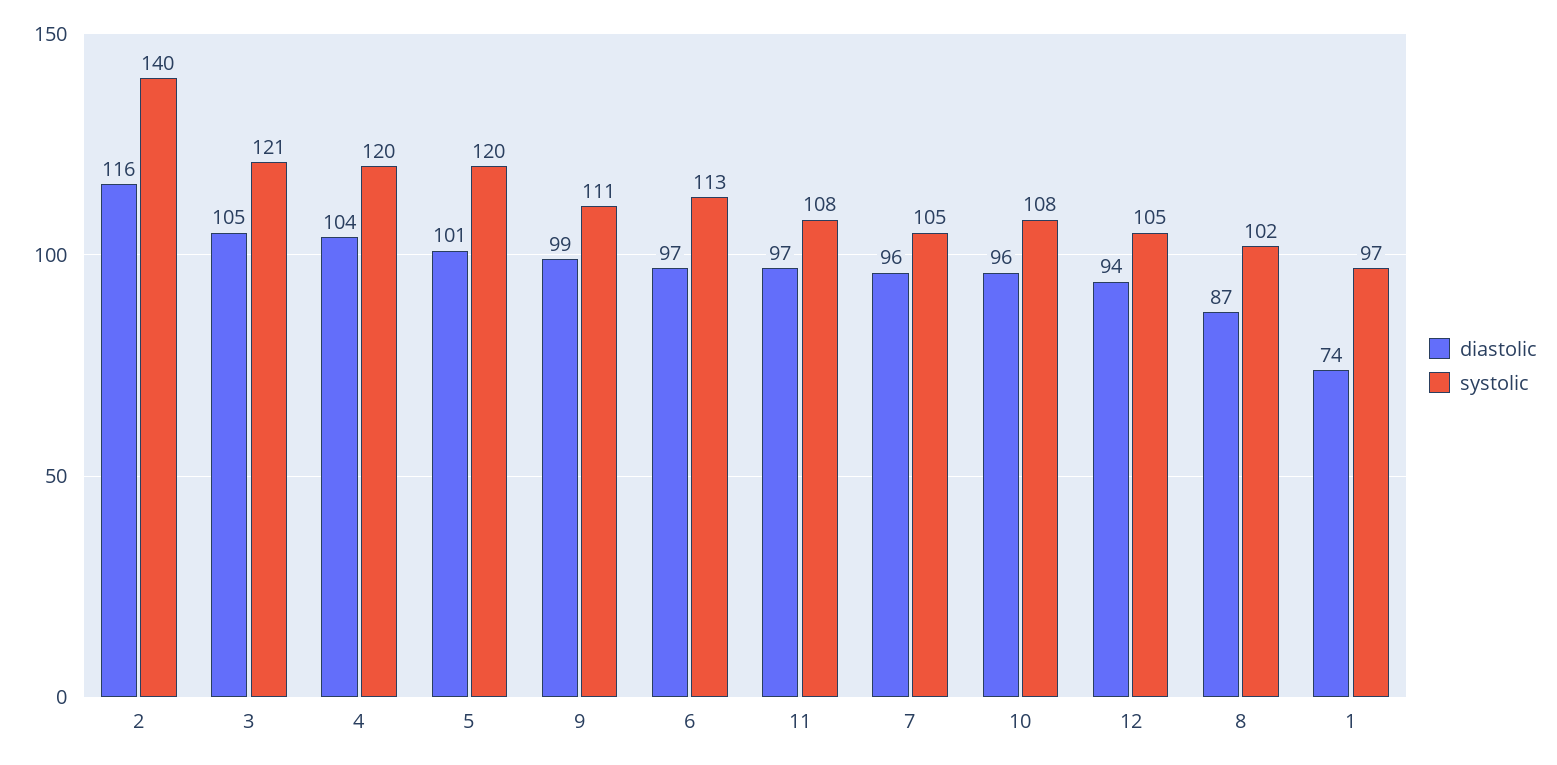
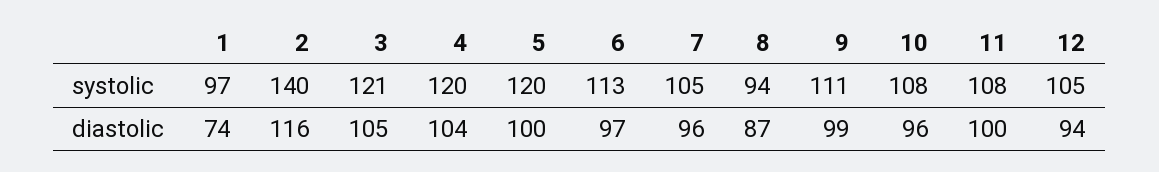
  {
    "diastolic": {
      "2": 116,
      "3": 105,
      "4": 104,
-     "5": 101,
+     "5": 100,
      "9": 99,
      "6": 97,
-     "11": 97,
+     "11": 100,
      "7": 96,
      "10": 96,
      "12": 94,
      "8": 87,
      "1": 74
    },
    "systolic": {
      "2": 140,
      "3": 121,
      "4": 120,
      "5": 120,
      "9": 111,
      "6": 113,
      "11": 108,
      "7": 105,
      "10": 108,
      "12": 105,
-     "8": 102,
+     "8": 94,
      "1": 97
    }
  }

